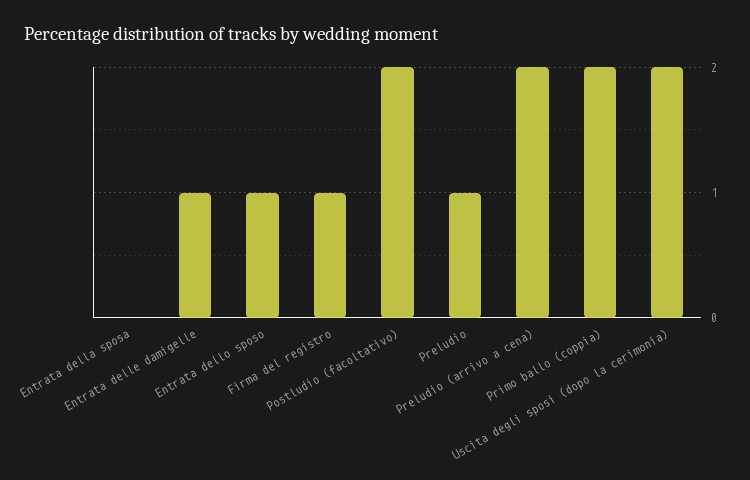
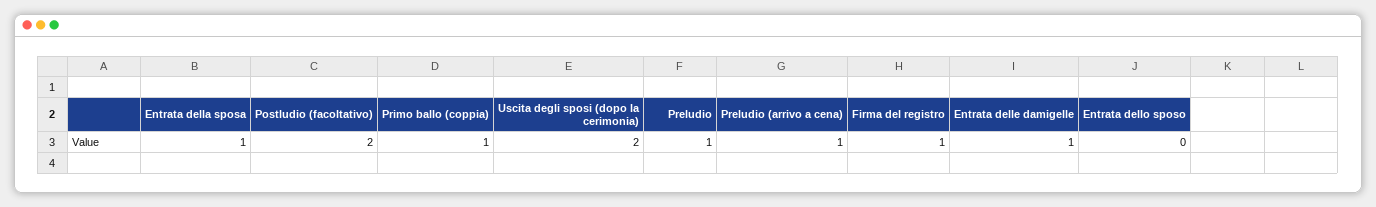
  {
-   "Entrata della sposa": 0,
+   "Entrata della sposa": 1,
    "Entrata delle damigelle": 1,
-   "Entrata dello sposo": 1,
+   "Entrata dello sposo": 0,
    "Firma del registro": 1,
    "Postludio (facoltativo)": 2,
    "Preludio": 1,
-   "Preludio (arrivo a cena)": 2,
+   "Preludio (arrivo a cena)": 1,
-   "Primo ballo (coppia)": 2,
+   "Primo ballo (coppia)": 1,
    "Uscita degli sposi (dopo la cerimonia)": 2
  }

